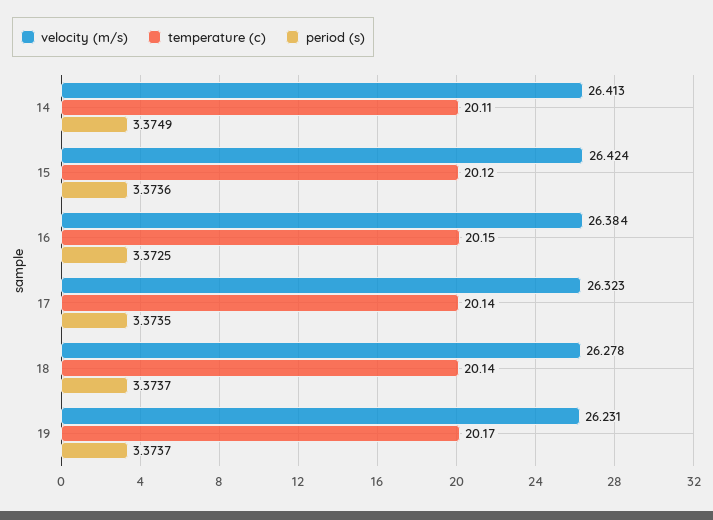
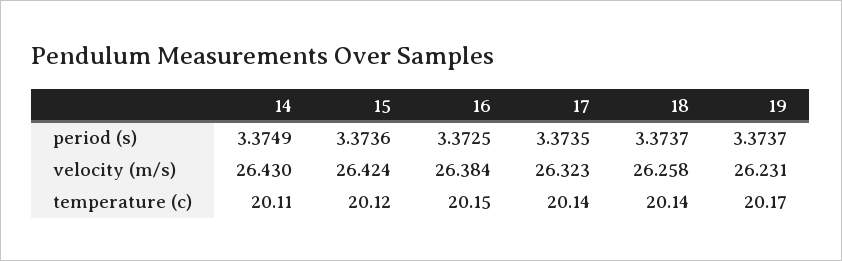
  {
    "velocity (m/s)": {
-     "14": 26.413,
+     "14": 26.43,
      "15": 26.424,
      "16": 26.384,
      "17": 26.323,
-     "18": 26.278,
+     "18": 26.258,
      "19": 26.231
    },
    "temperature (c)": {
      "14": 20.11,
      "15": 20.12,
      "16": 20.15,
      "17": 20.14,
      "18": 20.14,
      "19": 20.17
    },
    "period (s)": {
      "14": 3.3749,
      "15": 3.3736,
      "16": 3.3725,
      "17": 3.3735,
      "18": 3.3737,
      "19": 3.3737
    }
  }

